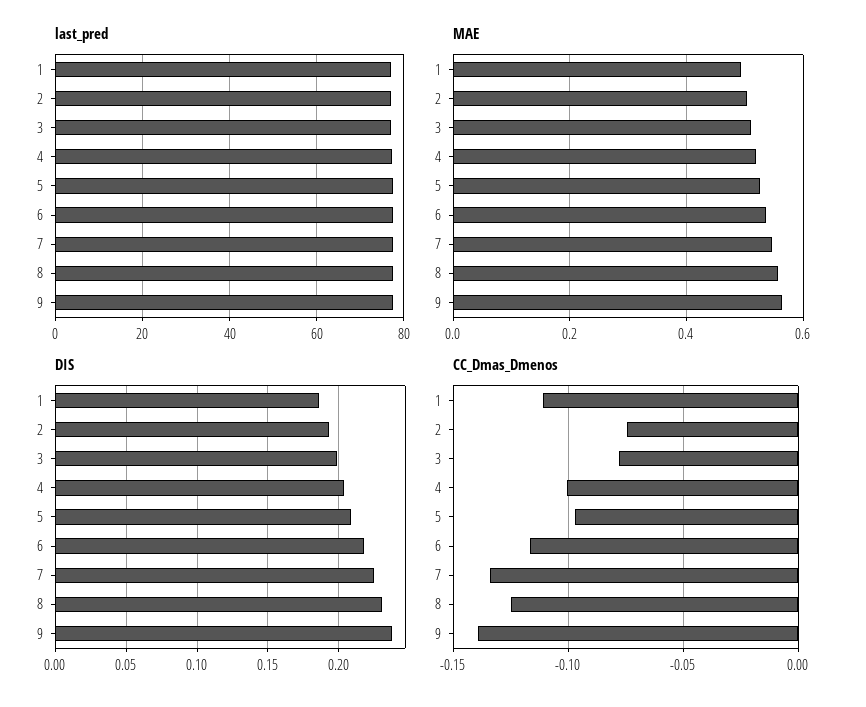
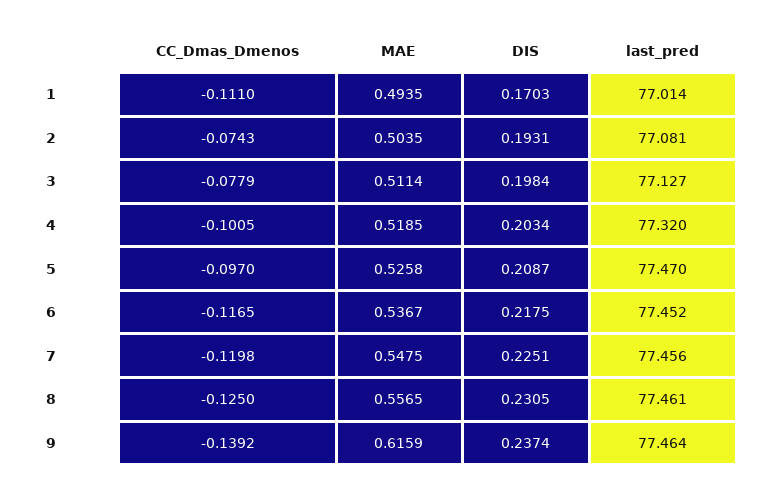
  {
    "last_pred": {
      "1": 77.014,
      "2": 77.081,
      "3": 77.127,
      "4": 77.32,
      "5": 77.47,
      "6": 77.452,
      "7": 77.456,
      "8": 77.461,
      "9": 77.464
    },
    "MAE": {
      "1": 0.4935,
      "2": 0.5035,
      "3": 0.5114,
      "4": 0.5185,
      "5": 0.5258,
      "6": 0.5367,
      "7": 0.5475,
      "8": 0.5565,
-     "9": 0.56
+     "9": 0.6159
    },
    "DIS": {
-     "1": 0.185,
+     "1": 0.1703,
      "2": 0.1931,
      "3": 0.1984,
      "4": 0.2034,
      "5": 0.2087,
      "6": 0.2175,
      "7": 0.2251,
      "8": 0.2305,
      "9": 0.2374
    },
    "CC_Dmas_Dmenos": {
      "1": -0.111,
      "2": -0.0743,
      "3": -0.0779,
      "4": -0.1005,
      "5": -0.097,
      "6": -0.1165,
-     "7": -0.135,
+     "7": -0.1198,
      "8": -0.125,
      "9": -0.1392
    }
  }

